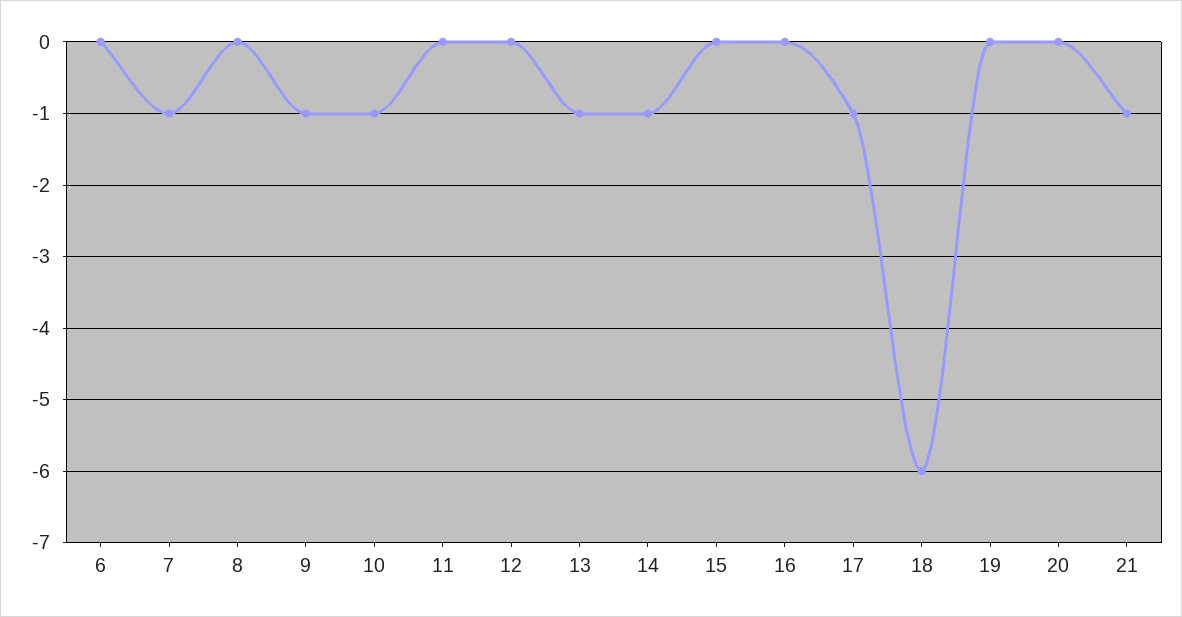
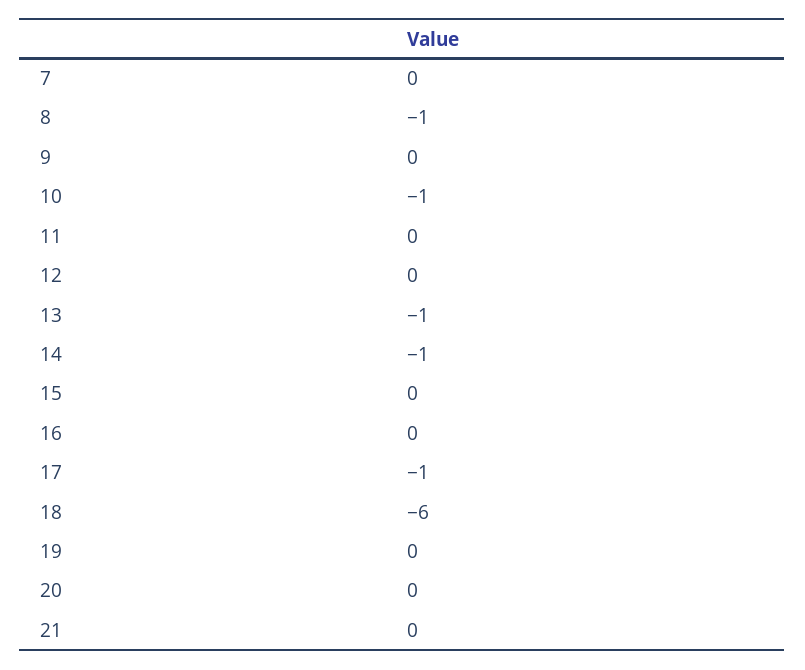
  {
-   "6": 0,
-   "7": -1,
+   "7": 0,
-   "8": 0,
+   "8": -1,
-   "9": -1,
+   "9": 0,
    "10": -1,
    "11": 0,
    "12": 0,
    "13": -1,
    "14": -1,
    "15": 0,
    "16": 0,
    "17": -1,
    "18": -6,
    "19": 0,
    "20": 0,
-   "21": -1
+   "21": 0
  }

